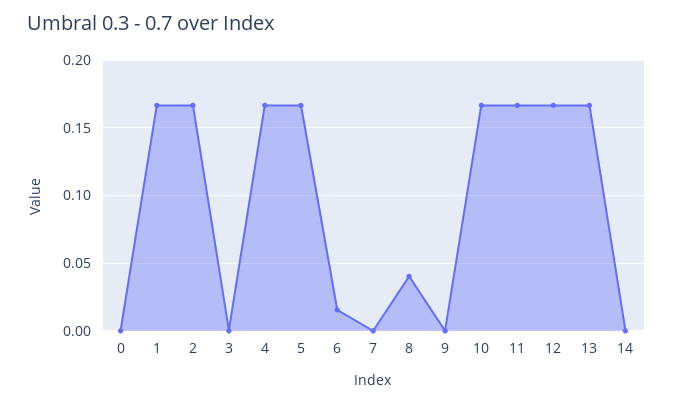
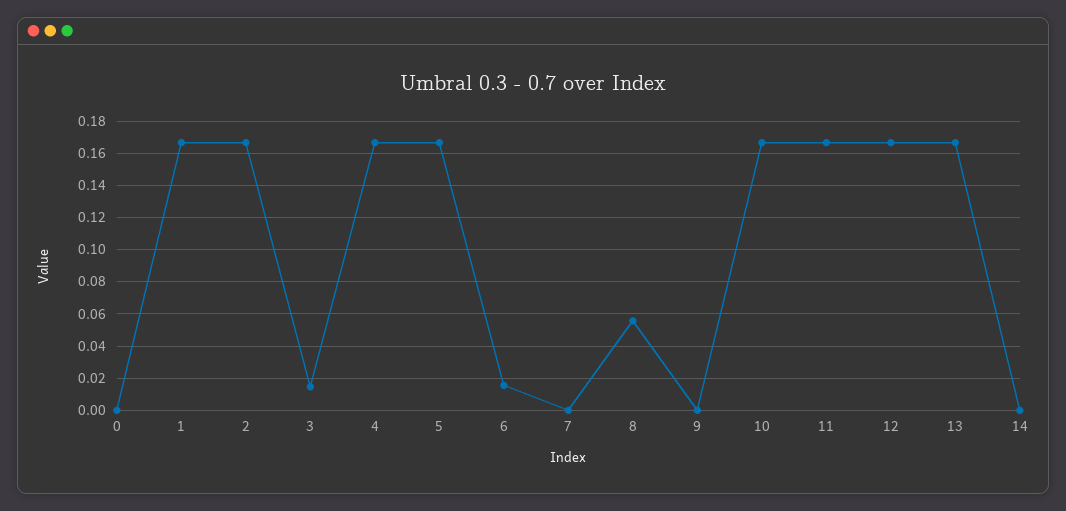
  {
    "0": 0,
    "1": 0.165,
    "2": 0.165,
-   "3": 0,
+   "3": 0.015,
    "4": 0.165,
    "5": 0.165,
    "6": 0.015,
    "7": 0,
-   "8": 0.04,
+   "8": 0.055,
    "9": 0,
    "10": 0.165,
    "11": 0.165,
    "12": 0.165,
    "13": 0.165,
    "14": 0
  }

